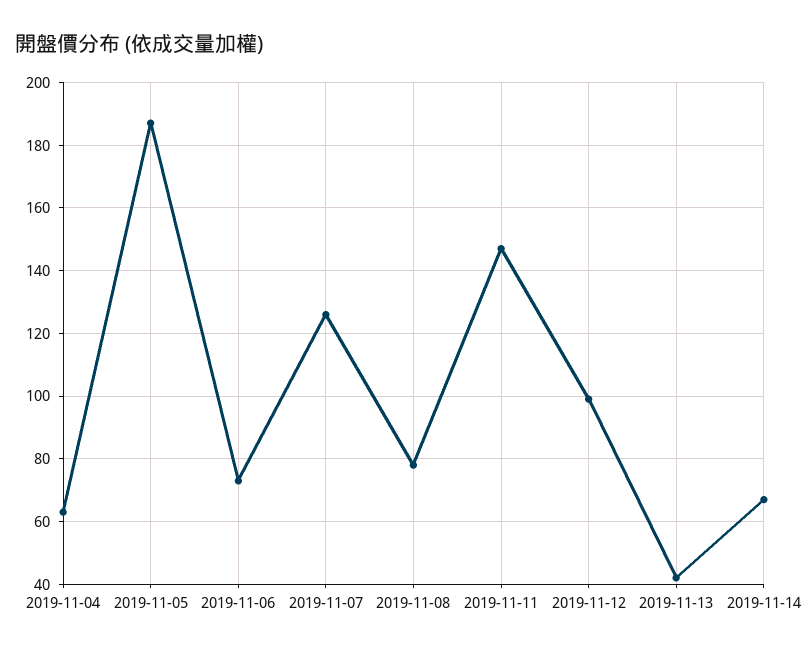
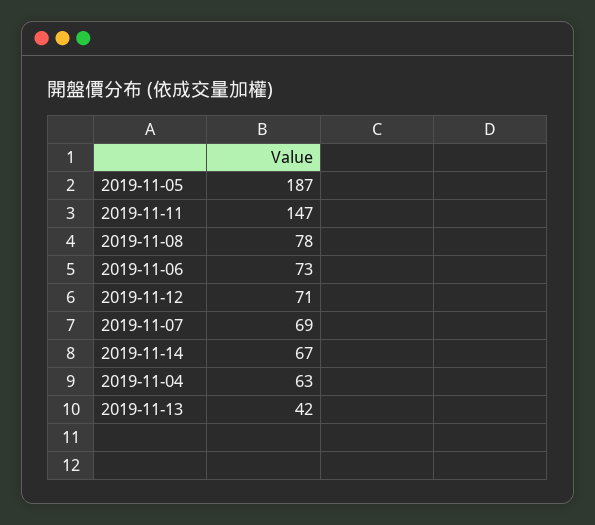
  {
    "2019-11-04": 63,
    "2019-11-05": 187,
    "2019-11-06": 73,
-   "2019-11-07": 125,
+   "2019-11-07": 69,
    "2019-11-08": 78,
    "2019-11-11": 147,
-   "2019-11-12": 100,
+   "2019-11-12": 71,
    "2019-11-13": 42,
    "2019-11-14": 67
  }

